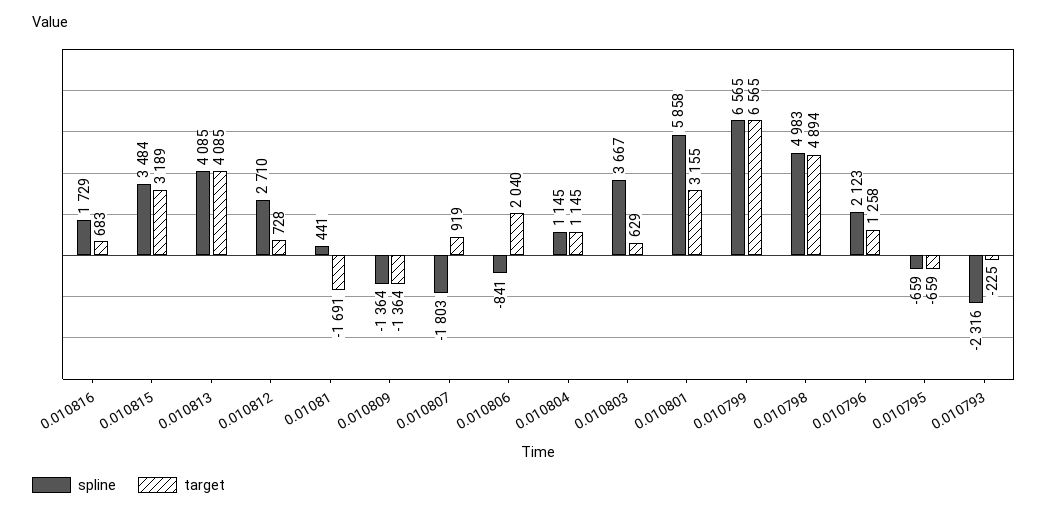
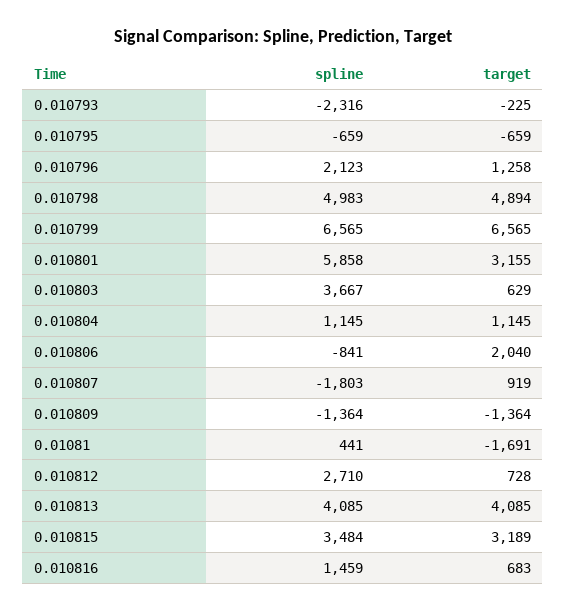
  {
    "spline": {
-     "0.010816": 1729,
+     "0.010816": 1459,
      "0.010815": 3484,
      "0.010813": 4085,
      "0.010812": 2710,
      "0.01081": 441,
      "0.010809": -1364,
      "0.010807": -1803,
      "0.010806": -841,
      "0.010804": 1145,
      "0.010803": 3667,
      "0.010801": 5858,
      "0.010799": 6565,
      "0.010798": 4983,
      "0.010796": 2123,
      "0.010795": -659,
      "0.010793": -2316
    },
    "target": {
      "0.010816": 683,
      "0.010815": 3189,
      "0.010813": 4085,
      "0.010812": 728,
      "0.01081": -1691,
      "0.010809": -1364,
      "0.010807": 919,
      "0.010806": 2040,
      "0.010804": 1145,
      "0.010803": 629,
      "0.010801": 3155,
      "0.010799": 6565,
      "0.010798": 4894,
      "0.010796": 1258,
      "0.010795": -659,
      "0.010793": -225
    }
  }

